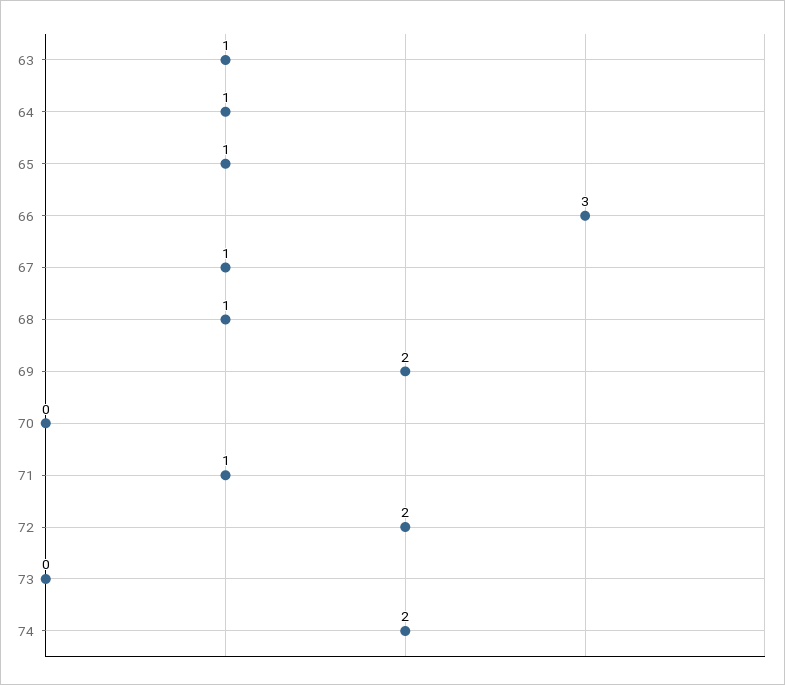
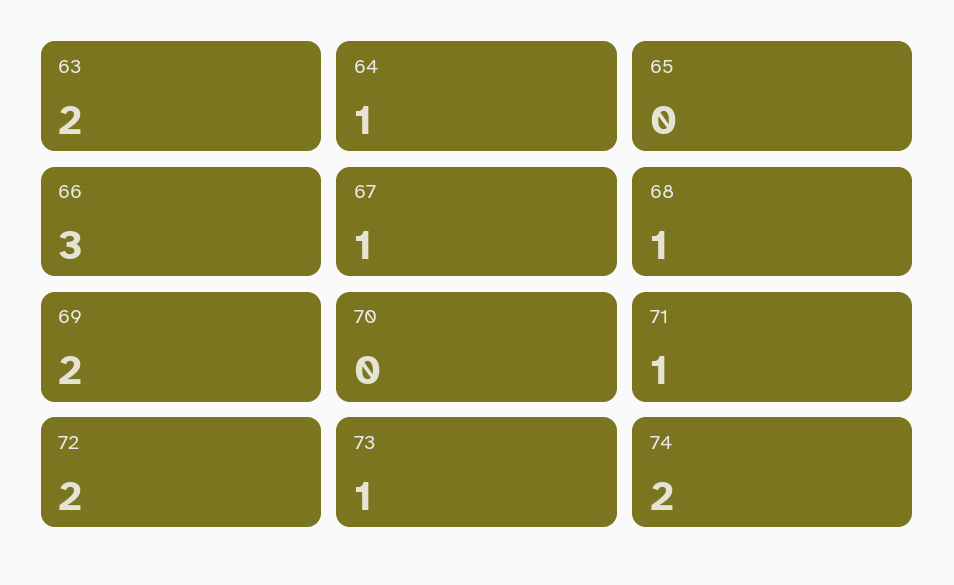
  {
-   "63": 1,
+   "63": 2,
    "64": 1,
-   "65": 1,
+   "65": 0,
    "66": 3,
    "67": 1,
    "68": 1,
    "69": 2,
    "70": 0,
    "71": 1,
    "72": 2,
-   "73": 0,
+   "73": 1,
    "74": 2
  }

